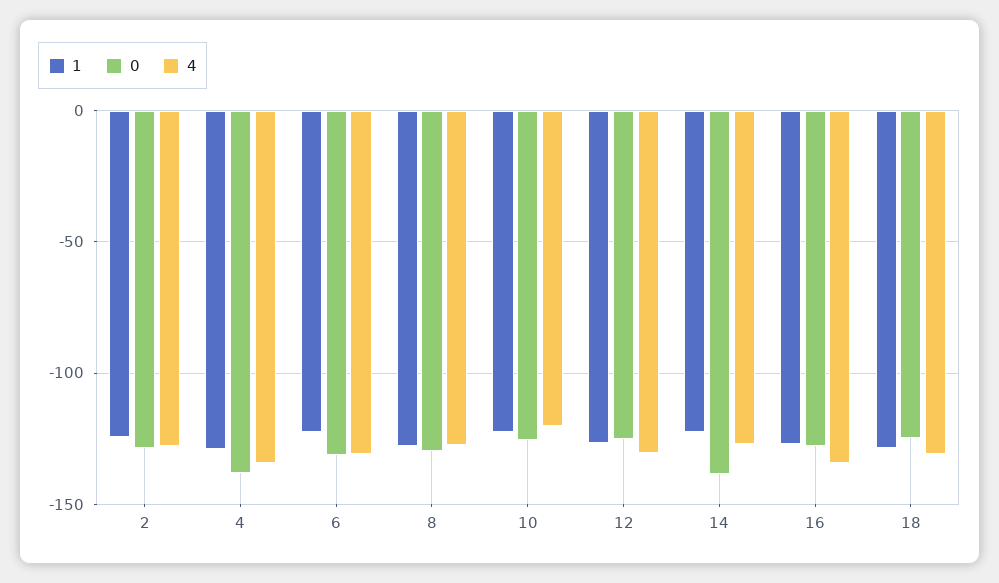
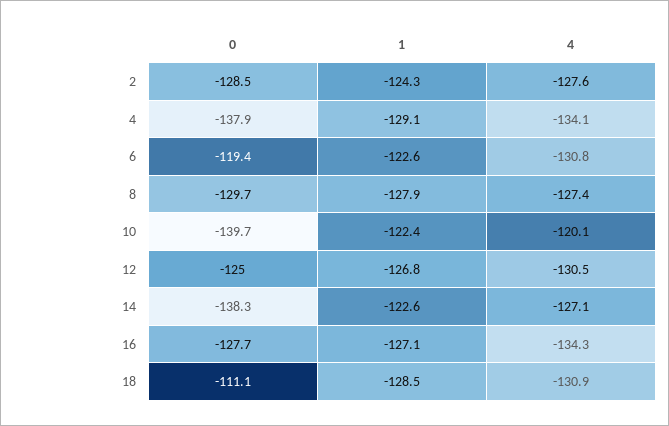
  {
    "1": {
      "2": -124.3,
      "4": -129.1,
      "6": -122.6,
      "8": -127.9,
      "10": -122.4,
      "12": -126.8,
      "14": -122.6,
      "16": -127.1,
      "18": -128.5
    },
    "0": {
      "2": -128.5,
      "4": -137.9,
-     "6": -130,
+     "6": -119.4,
      "8": -129.7,
-     "10": -125,
+     "10": -139.7,
      "12": -125,
      "14": -138.3,
      "16": -127.7,
-     "18": -125
+     "18": -111.1
    },
    "4": {
      "2": -127.6,
      "4": -134.1,
      "6": -130.8,
      "8": -127.4,
      "10": -120.1,
      "12": -130.5,
      "14": -127.1,
      "16": -134.3,
      "18": -130.9
    }
  }

